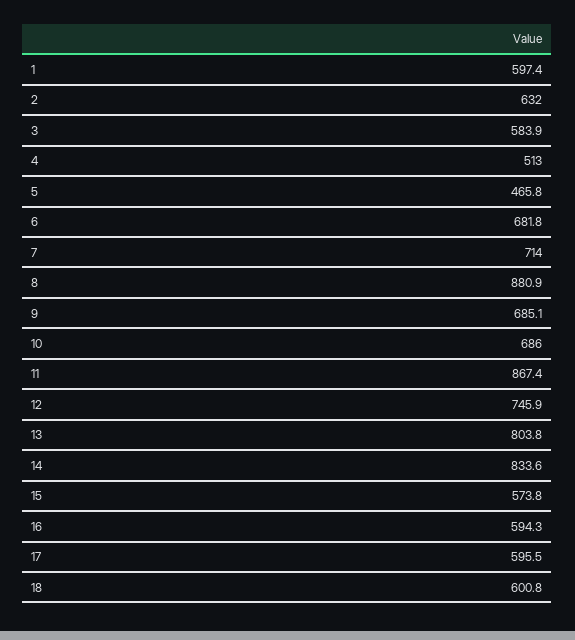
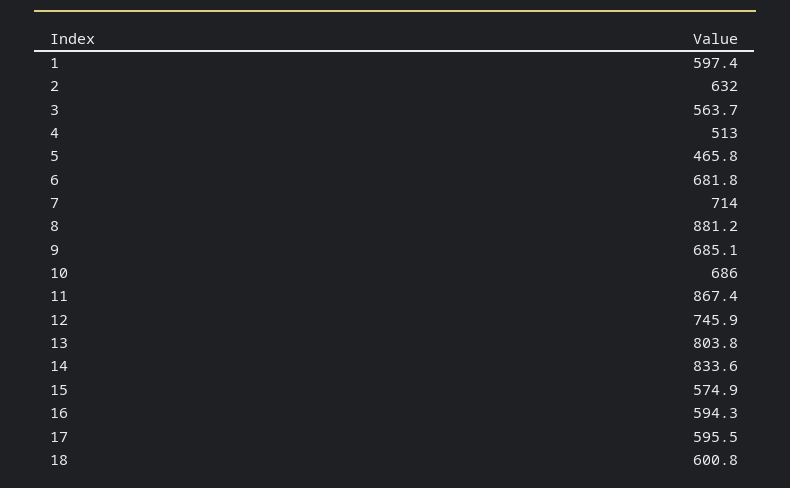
  {
    "1": 597.4,
    "2": 632,
-   "3": 583.9,
+   "3": 563.7,
    "4": 513,
    "5": 465.8,
    "6": 681.8,
    "7": 714,
-   "8": 880.9,
+   "8": 881.2,
    "9": 685.1,
    "10": 686,
    "11": 867.4,
    "12": 745.9,
    "13": 803.8,
    "14": 833.6,
-   "15": 573.8,
+   "15": 574.9,
    "16": 594.3,
    "17": 595.5,
    "18": 600.8
  }

